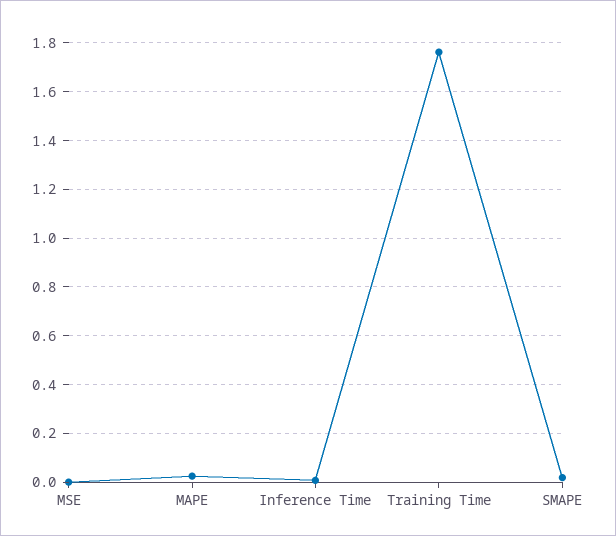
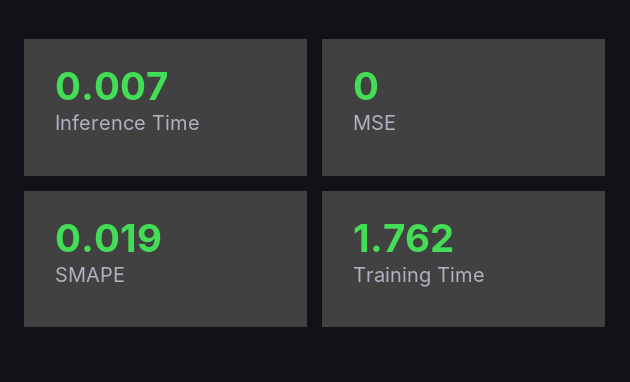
  {
    "MSE": 0,
-   "MAPE": 0.025,
    "Inference Time": 0.007,
    "Training Time": 1.762,
    "SMAPE": 0.019
  }

